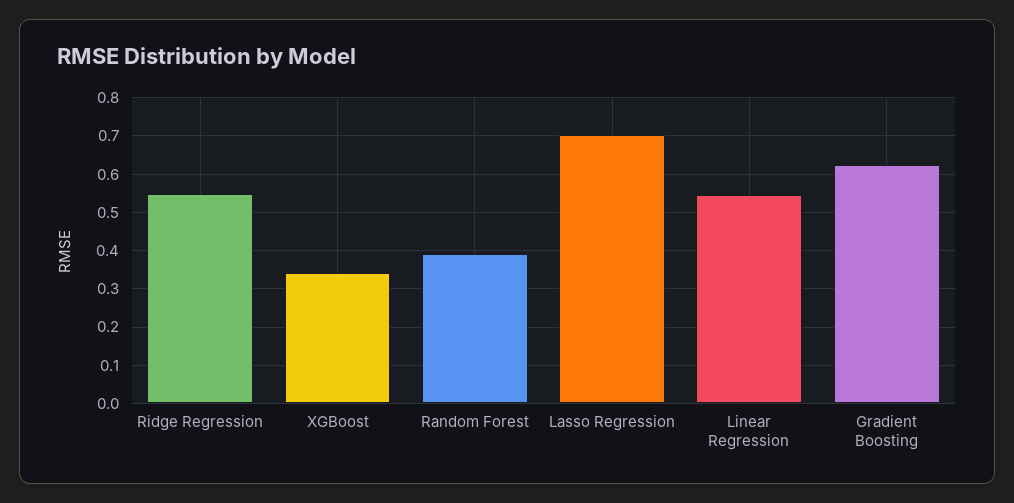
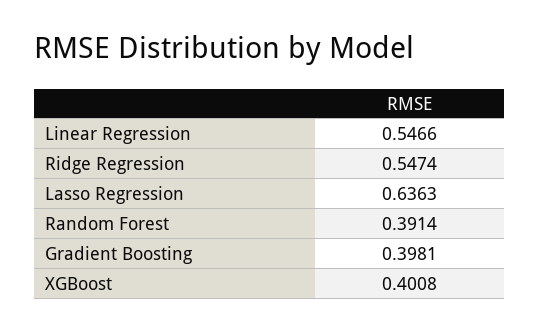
  {
    "Ridge Regression": 0.5474,
-   "XGBoost": 0.34,
+   "XGBoost": 0.4008,
    "Random Forest": 0.3914,
-   "Lasso Regression": 0.7,
+   "Lasso Regression": 0.6363,
    "Linear Regression": 0.5466,
-   "Gradient Boosting": 0.62
+   "Gradient Boosting": 0.3981
  }

